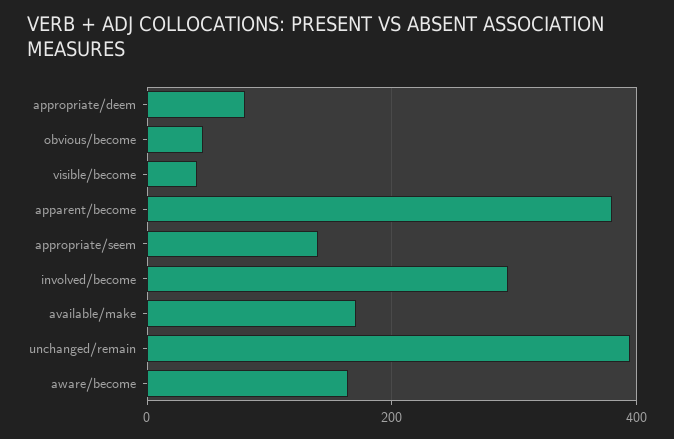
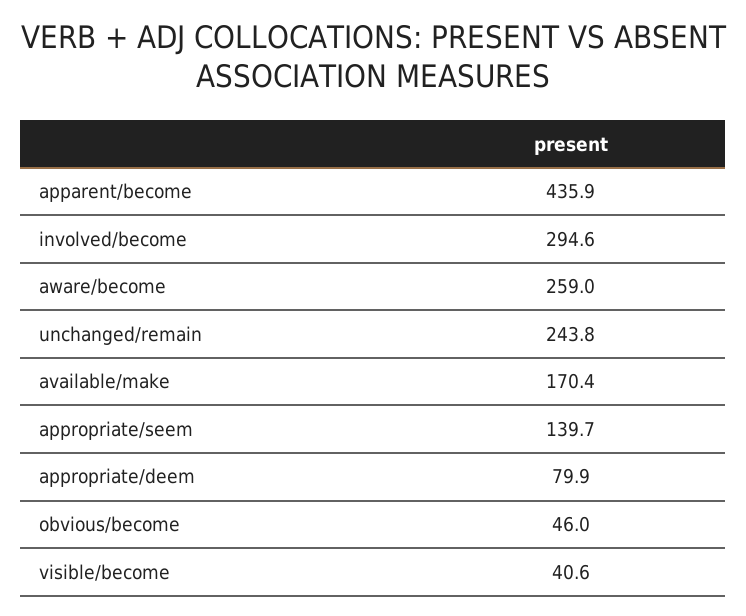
  {
    "appropriate/deem": 79.9,
    "obvious/become": 46,
    "visible/become": 40.6,
-   "apparent/become": 380,
+   "apparent/become": 435.9,
    "appropriate/seem": 139.7,
    "involved/become": 294.6,
    "available/make": 170.4,
-   "unchanged/remain": 400,
+   "unchanged/remain": 243.8,
-   "aware/become": 160
+   "aware/become": 259
  }

